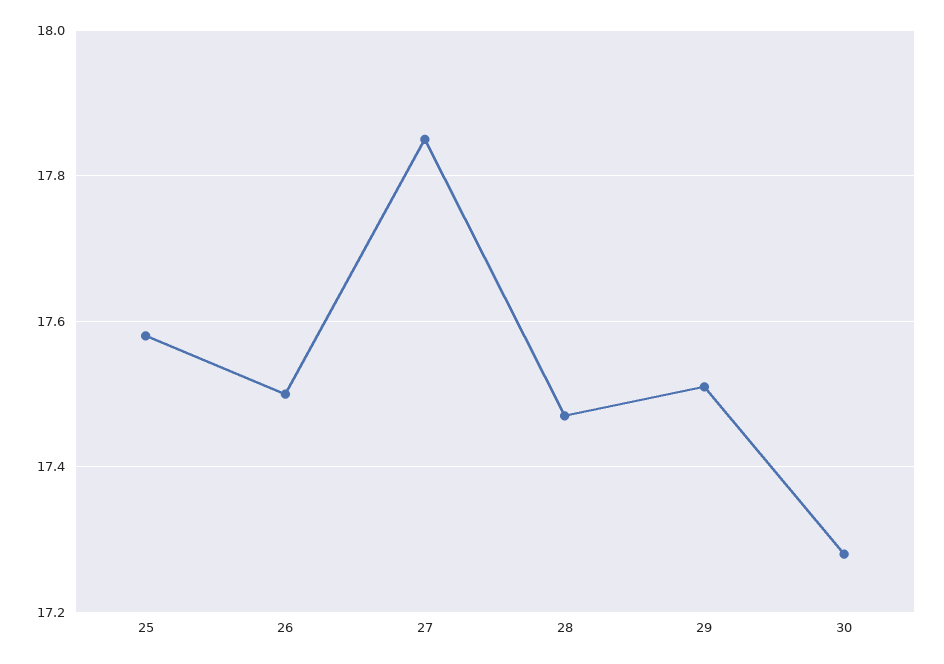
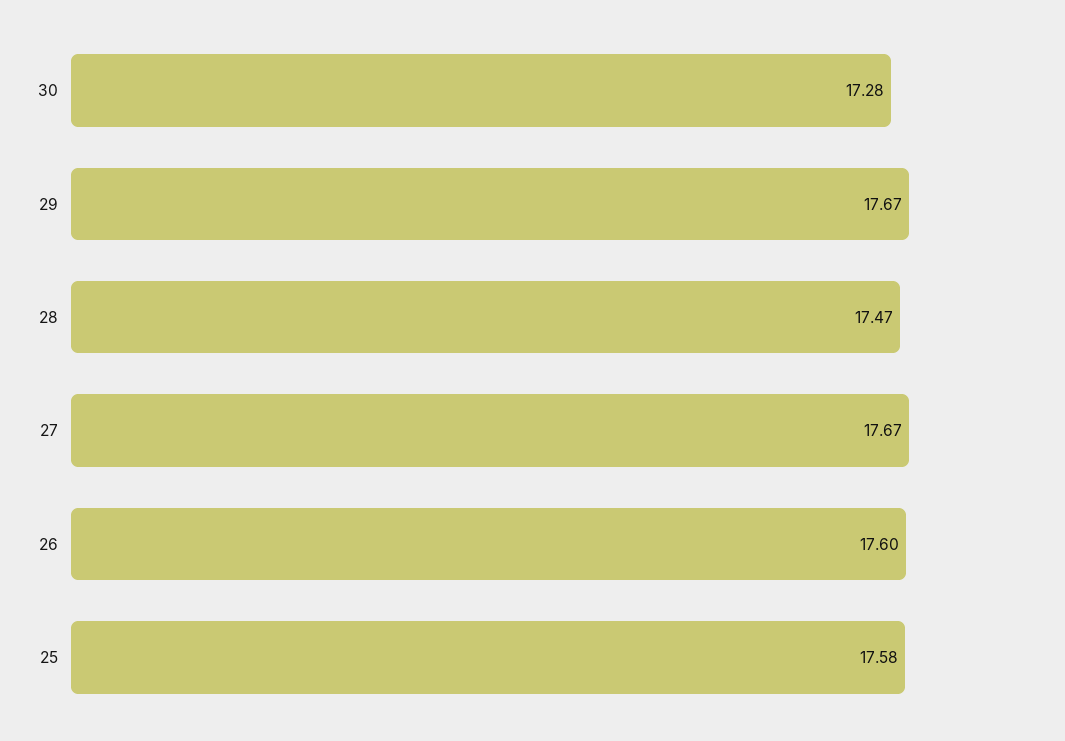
  {
    "25": 17.58,
-   "26": 17.5,
+   "26": 17.6,
-   "27": 17.85,
+   "27": 17.67,
    "28": 17.47,
-   "29": 17.5,
+   "29": 17.67,
    "30": 17.28
  }

